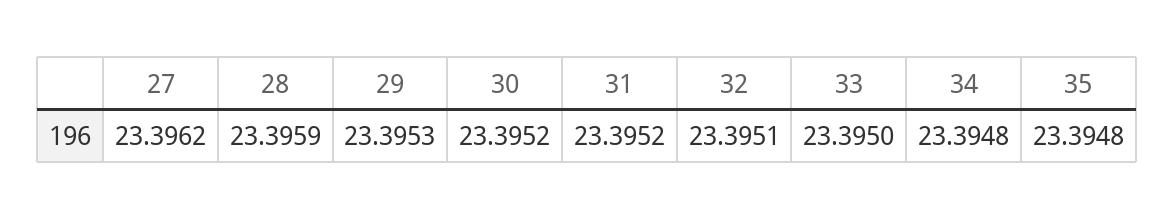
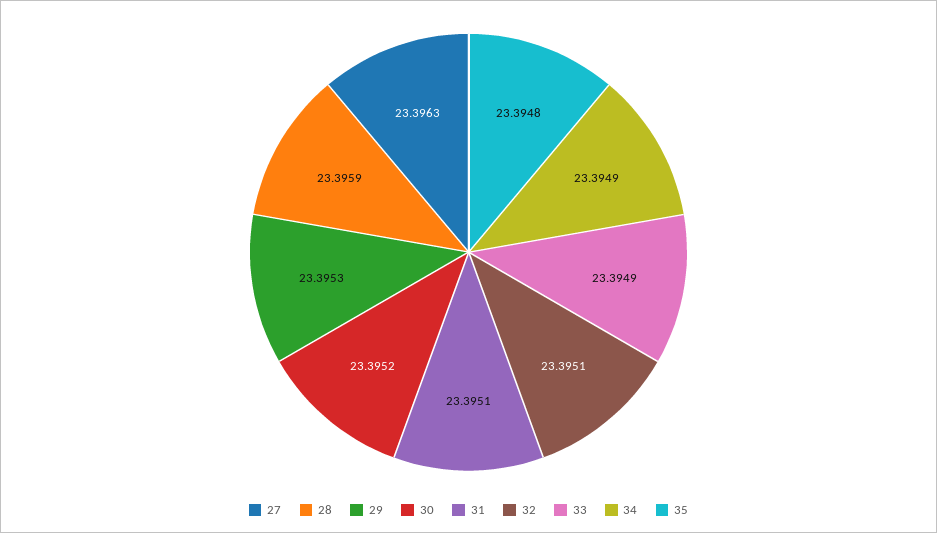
  {
-   "27": 23.3962,
+   "27": 23.3963,
    "28": 23.3959,
    "29": 23.3953,
    "30": 23.3952,
-   "31": 23.3952,
+   "31": 23.3951,
    "32": 23.3951,
-   "33": 23.395,
+   "33": 23.3949,
-   "34": 23.3948,
+   "34": 23.3949,
    "35": 23.3948
  }

